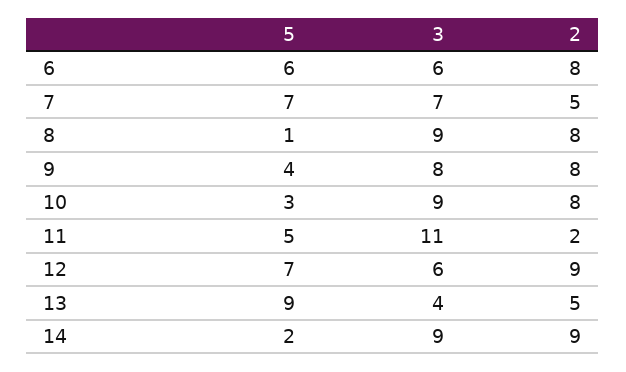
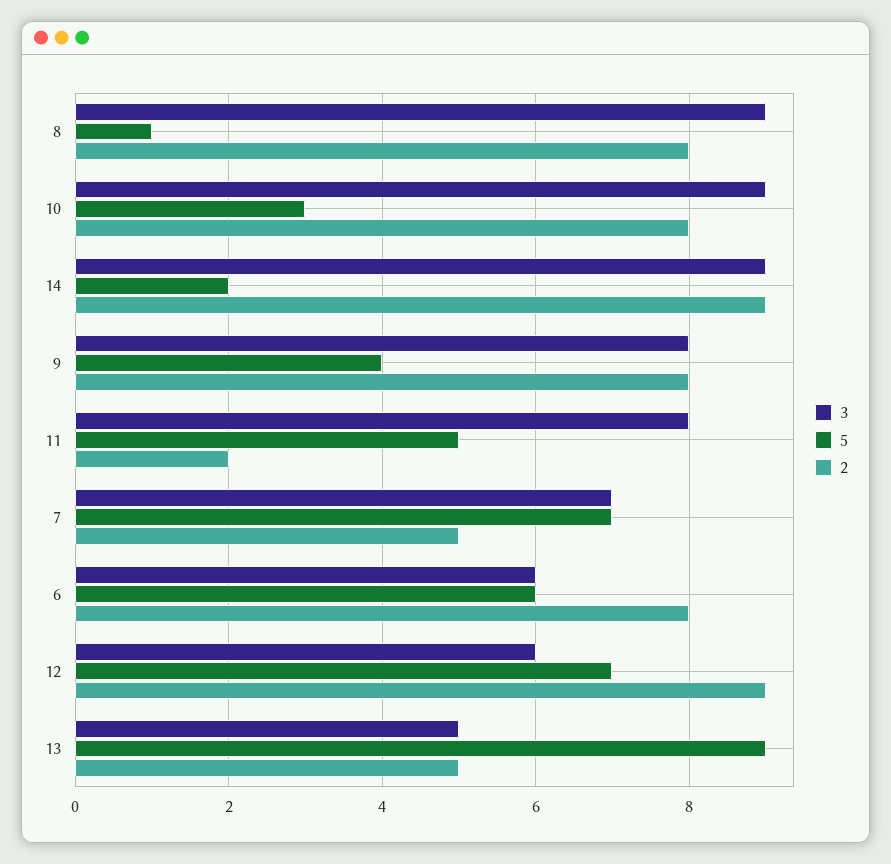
  {
    "5": {
      "6": 6,
      "7": 7,
      "8": 1,
      "9": 4,
      "10": 3,
      "11": 5,
      "12": 7,
      "13": 9,
      "14": 2
    },
    "3": {
      "6": 6,
      "7": 7,
      "8": 9,
      "9": 8,
      "10": 9,
-     "11": 11,
+     "11": 8,
      "12": 6,
-     "13": 4,
+     "13": 5,
      "14": 9
    },
    "2": {
      "6": 8,
      "7": 5,
      "8": 8,
      "9": 8,
      "10": 8,
      "11": 2,
      "12": 9,
      "13": 5,
      "14": 9
    }
  }

